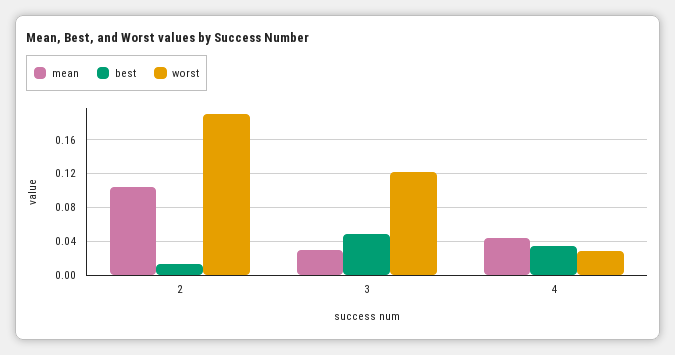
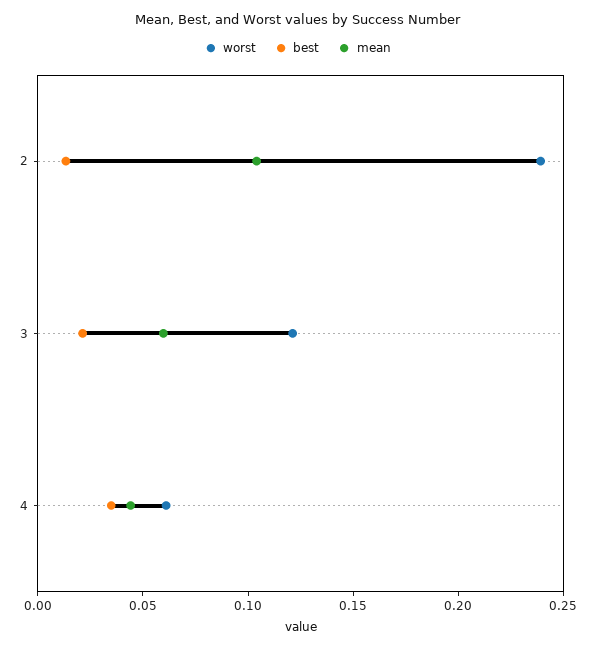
  {
    "mean": {
      "2": 0.1,
-     "3": 0.03,
+     "3": 0.06,
      "4": 0.04
    },
    "best": {
      "2": 0.01,
-     "3": 0.05,
+     "3": 0.02,
      "4": 0.03
    },
    "worst": {
-     "2": 0.19,
+     "2": 0.24,
      "3": 0.12,
-     "4": 0.03
+     "4": 0.06
    }
  }

